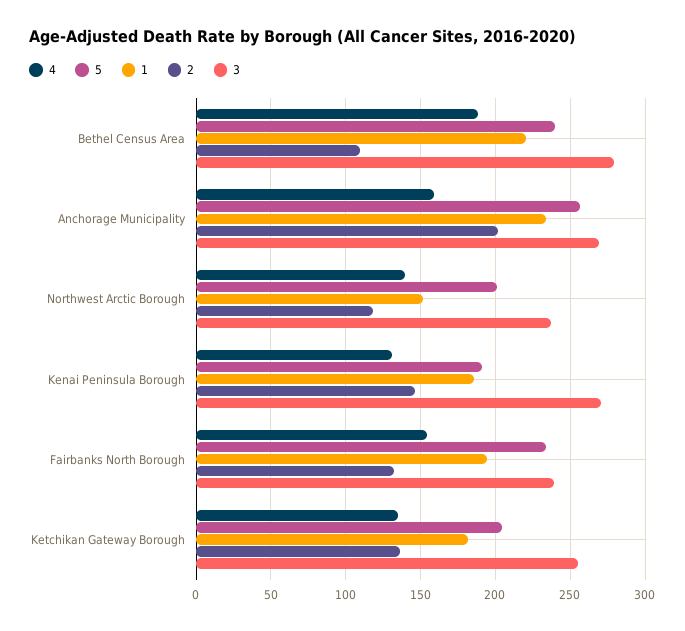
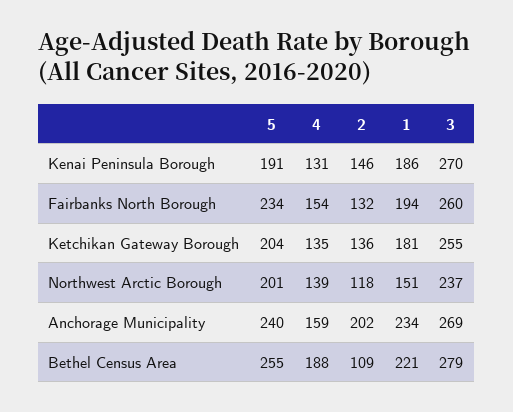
  {
    "4": {
      "Bethel Census Area": 188,
      "Anchorage Municipality": 159,
      "Northwest Arctic Borough": 139,
      "Kenai Peninsula Borough": 131,
      "Fairbanks North Borough": 154,
      "Ketchikan Gateway Borough": 135
    },
    "5": {
-     "Bethel Census Area": 240,
+     "Bethel Census Area": 255,
-     "Anchorage Municipality": 255,
+     "Anchorage Municipality": 240,
      "Northwest Arctic Borough": 201,
      "Kenai Peninsula Borough": 191,
      "Fairbanks North Borough": 234,
      "Ketchikan Gateway Borough": 204
    },
    "1": {
      "Bethel Census Area": 221,
      "Anchorage Municipality": 234,
      "Northwest Arctic Borough": 151,
      "Kenai Peninsula Borough": 186,
      "Fairbanks North Borough": 194,
      "Ketchikan Gateway Borough": 181
    },
    "2": {
      "Bethel Census Area": 109,
      "Anchorage Municipality": 202,
      "Northwest Arctic Borough": 118,
      "Kenai Peninsula Borough": 146,
      "Fairbanks North Borough": 132,
      "Ketchikan Gateway Borough": 136
    },
    "3": {
      "Bethel Census Area": 279,
      "Anchorage Municipality": 269,
      "Northwest Arctic Borough": 237,
      "Kenai Peninsula Borough": 270,
-     "Fairbanks North Borough": 240,
+     "Fairbanks North Borough": 260,
      "Ketchikan Gateway Borough": 255
    }
  }

